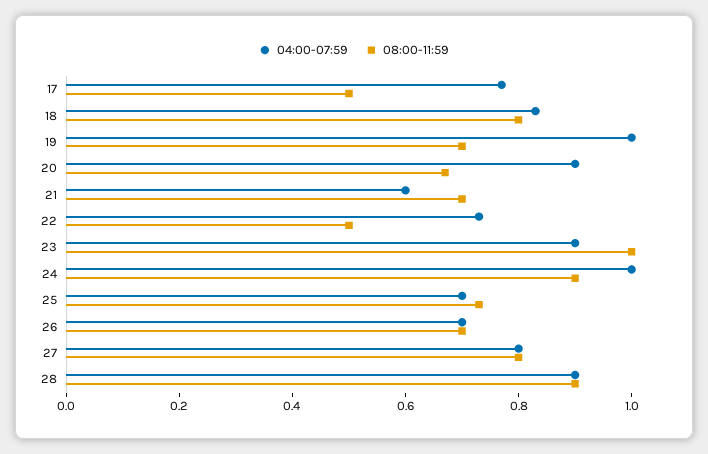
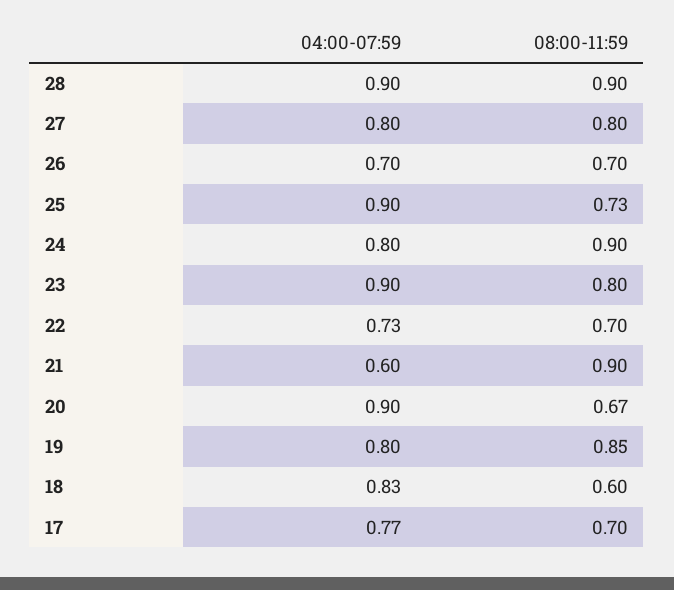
  {
    "04:00-07:59": {
      "17": 0.77,
      "18": 0.83,
-     "19": 1,
+     "19": 0.8,
      "20": 0.9,
      "21": 0.6,
      "22": 0.73,
      "23": 0.9,
-     "24": 1,
+     "24": 0.8,
-     "25": 0.7,
+     "25": 0.9,
      "26": 0.7,
      "27": 0.8,
      "28": 0.9
    },
    "08:00-11:59": {
-     "17": 0.5,
+     "17": 0.7,
-     "18": 0.8,
+     "18": 0.6,
-     "19": 0.7,
+     "19": 0.85,
      "20": 0.67,
-     "21": 0.7,
+     "21": 0.9,
-     "22": 0.5,
+     "22": 0.7,
-     "23": 1,
+     "23": 0.8,
      "24": 0.9,
      "25": 0.73,
      "26": 0.7,
      "27": 0.8,
      "28": 0.9
    }
  }

